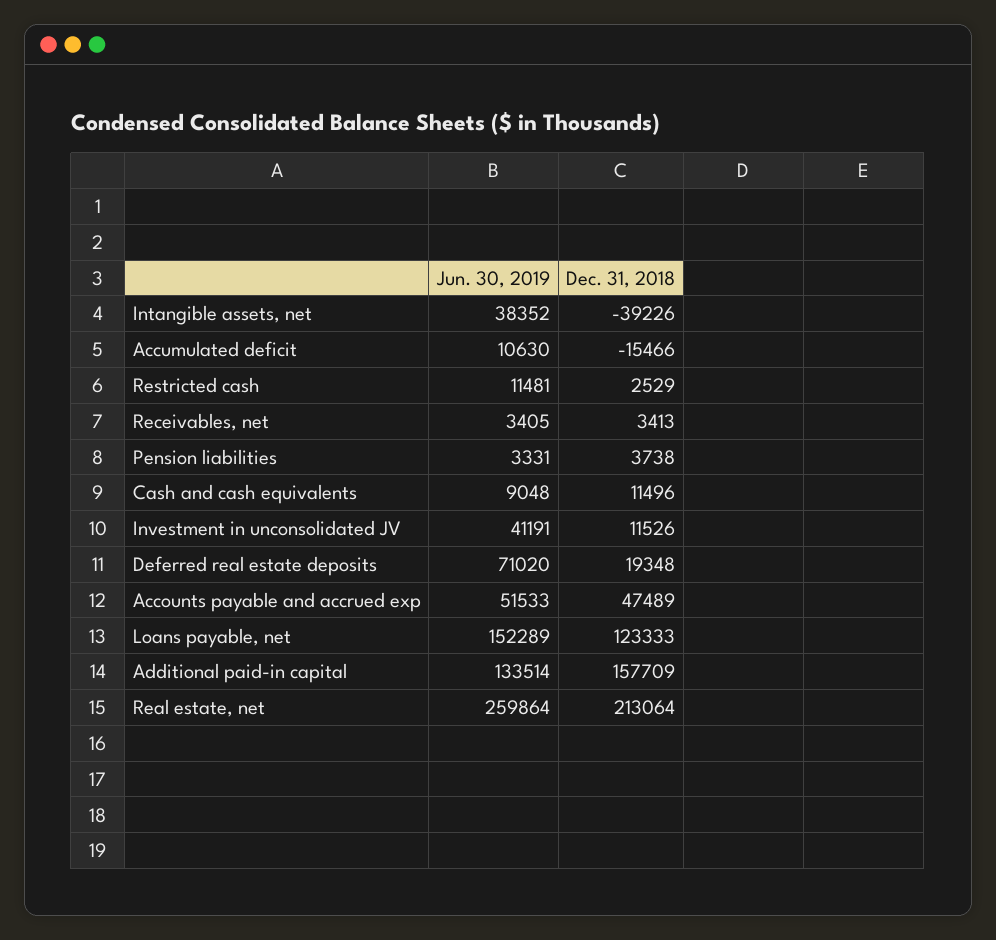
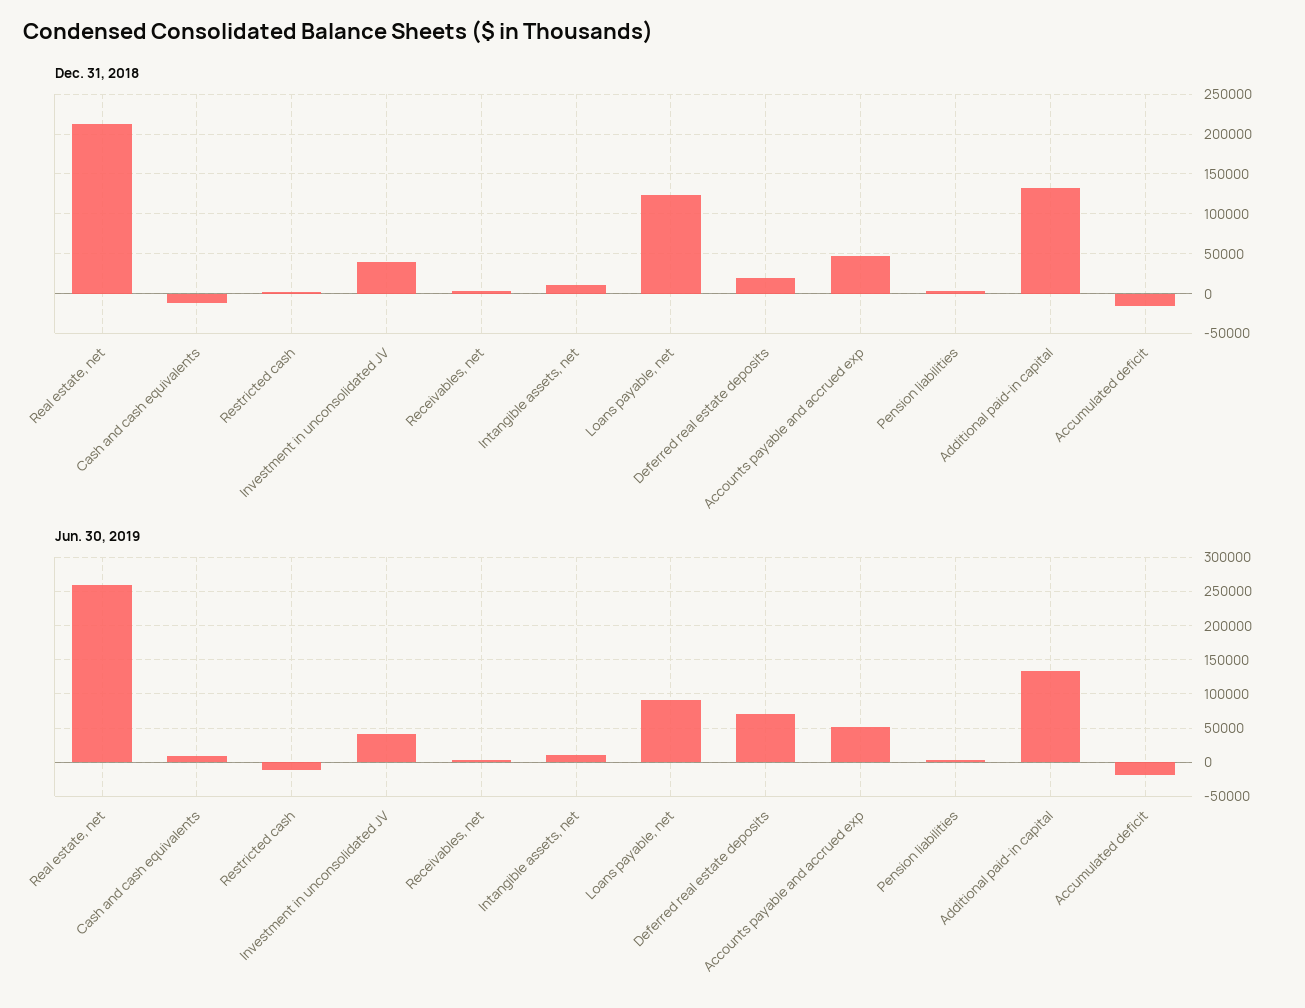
  {
    "Jun. 30, 2019": {
-     "Intangible assets, net": 38352,
+     "Intangible assets, net": 10000,
-     "Accumulated deficit": 10630,
+     "Accumulated deficit": -20000,
-     "Restricted cash": 11481,
+     "Restricted cash": -10000,
      "Receivables, net": 3405,
      "Pension liabilities": 3331,
      "Cash and cash equivalents": 9048,
      "Investment in unconsolidated JV": 41191,
      "Deferred real estate deposits": 71020,
      "Accounts payable and accrued exp": 51533,
-     "Loans payable, net": 152289,
+     "Loans payable, net": 90000,
      "Additional paid-in capital": 133514,
      "Real estate, net": 259864
    },
    "Dec. 31, 2018": {
-     "Intangible assets, net": -39226,
+     "Intangible assets, net": 10000,
      "Accumulated deficit": -15466,
      "Restricted cash": 2529,
      "Receivables, net": 3413,
      "Pension liabilities": 3738,
-     "Cash and cash equivalents": 11496,
+     "Cash and cash equivalents": -10000,
-     "Investment in unconsolidated JV": 11526,
+     "Investment in unconsolidated JV": 40000,
      "Deferred real estate deposits": 19348,
      "Accounts payable and accrued exp": 47489,
      "Loans payable, net": 123333,
-     "Additional paid-in capital": 157709,
+     "Additional paid-in capital": 130000,
      "Real estate, net": 213064
    }
  }

